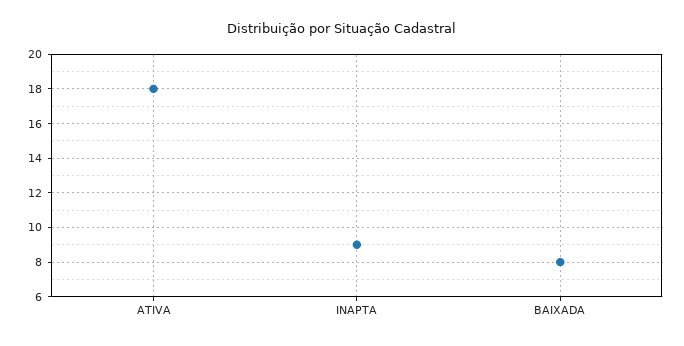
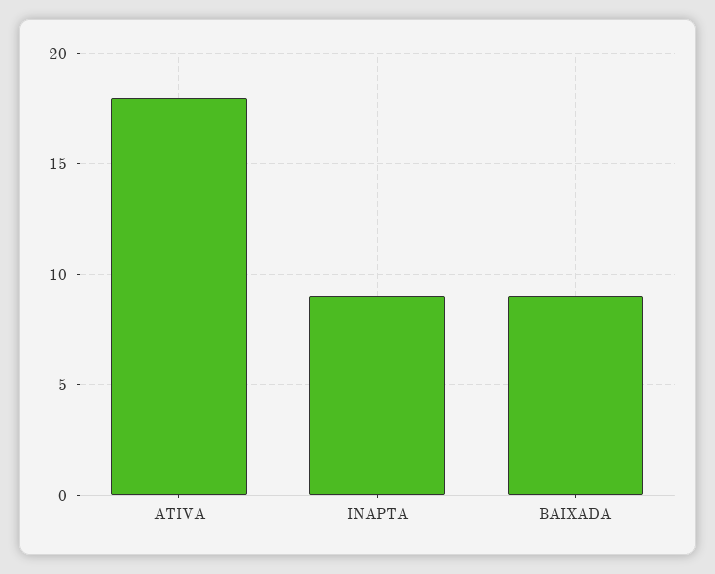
  {
    "ATIVA": 18,
    "INAPTA": 9,
-   "BAIXADA": 8
+   "BAIXADA": 9
  }

